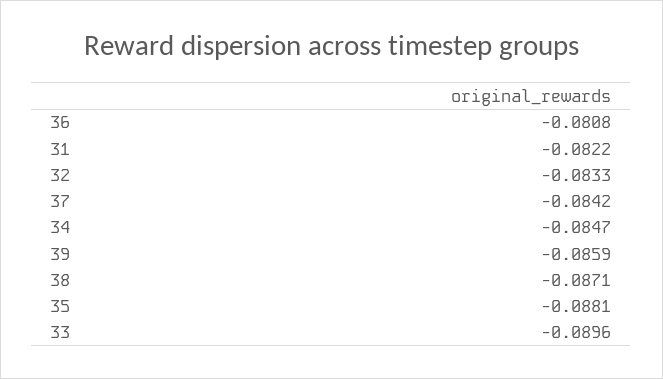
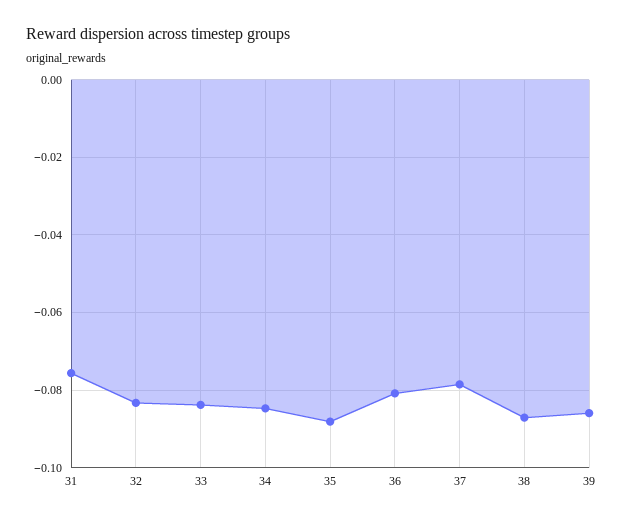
  {
    "36": -0.0808,
-   "31": -0.0822,
+   "31": -0.076,
    "32": -0.0833,
-   "37": -0.0842,
+   "37": -0.078,
    "34": -0.0847,
    "39": -0.0859,
    "38": -0.0871,
    "35": -0.0881,
-   "33": -0.0896
+   "33": -0.084
  }

